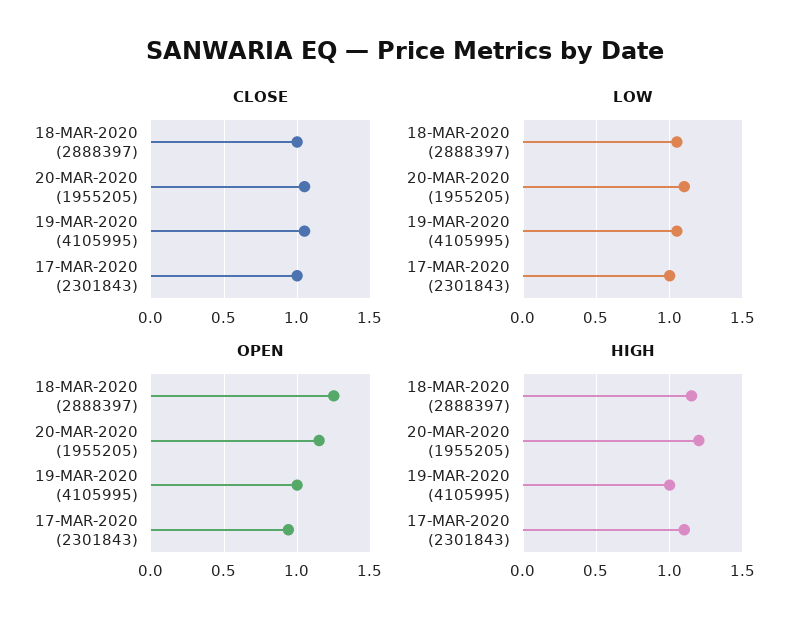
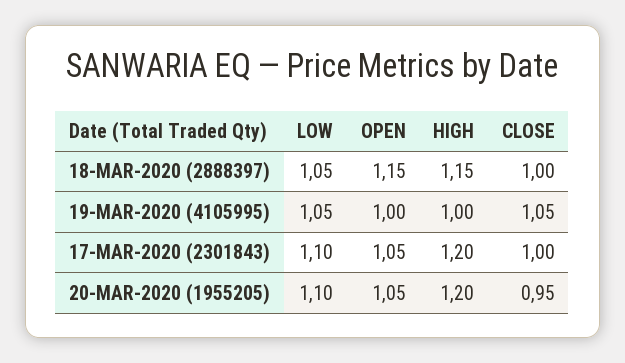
  {
    "CLOSE": {
      "18-MAR-2020 (2888397)": 1,
-     "20-MAR-2020 (1955205)": 1.05,
+     "20-MAR-2020 (1955205)": 0.95,
      "19-MAR-2020 (4105995)": 1.05,
      "17-MAR-2020 (2301843)": 1
    },
    "LOW": {
      "18-MAR-2020 (2888397)": 1.05,
      "20-MAR-2020 (1955205)": 1.1,
      "19-MAR-2020 (4105995)": 1.05,
-     "17-MAR-2020 (2301843)": 1
+     "17-MAR-2020 (2301843)": 1.1
    },
    "OPEN": {
-     "18-MAR-2020 (2888397)": 1.25,
+     "18-MAR-2020 (2888397)": 1.15,
-     "20-MAR-2020 (1955205)": 1.15,
+     "20-MAR-2020 (1955205)": 1.05,
      "19-MAR-2020 (4105995)": 1,
-     "17-MAR-2020 (2301843)": 0.95
+     "17-MAR-2020 (2301843)": 1.05
    },
    "HIGH": {
      "18-MAR-2020 (2888397)": 1.15,
      "20-MAR-2020 (1955205)": 1.2,
      "19-MAR-2020 (4105995)": 1,
-     "17-MAR-2020 (2301843)": 1.1
+     "17-MAR-2020 (2301843)": 1.2
    }
  }

